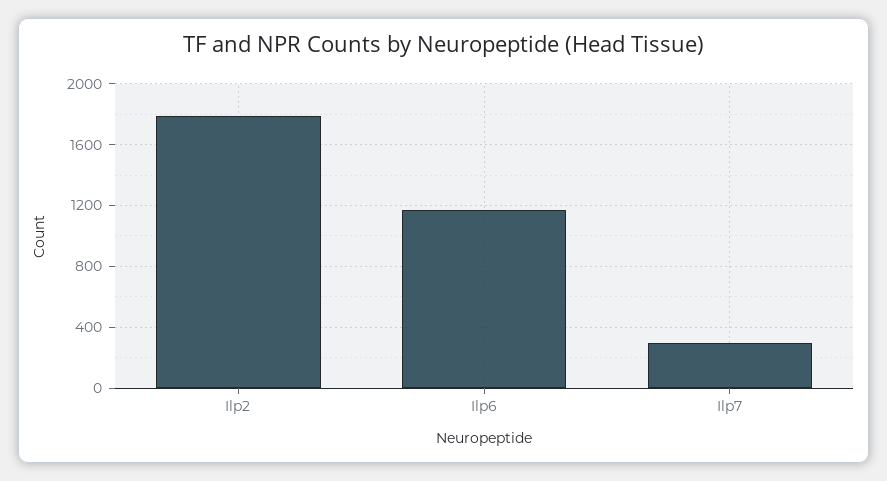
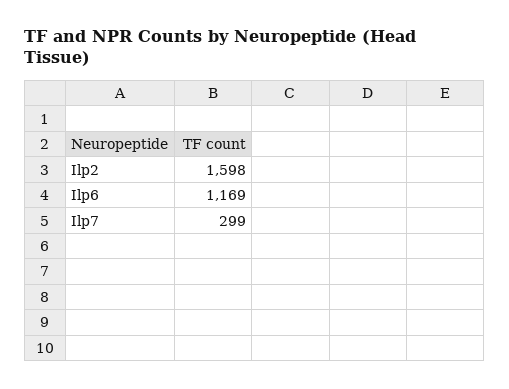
  {
-   "Ilp2": 1800,
+   "Ilp2": 1598,
    "Ilp6": 1169,
    "Ilp7": 299
  }

